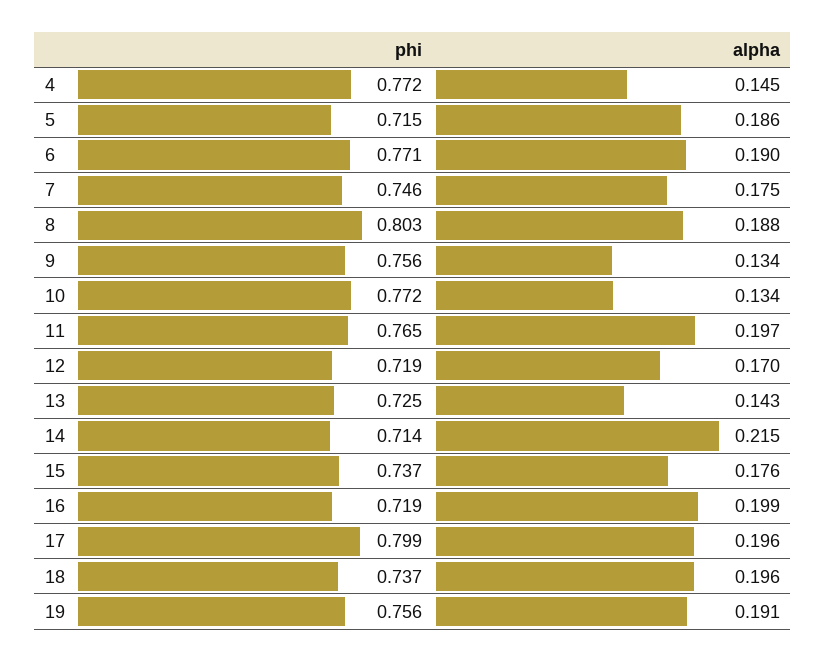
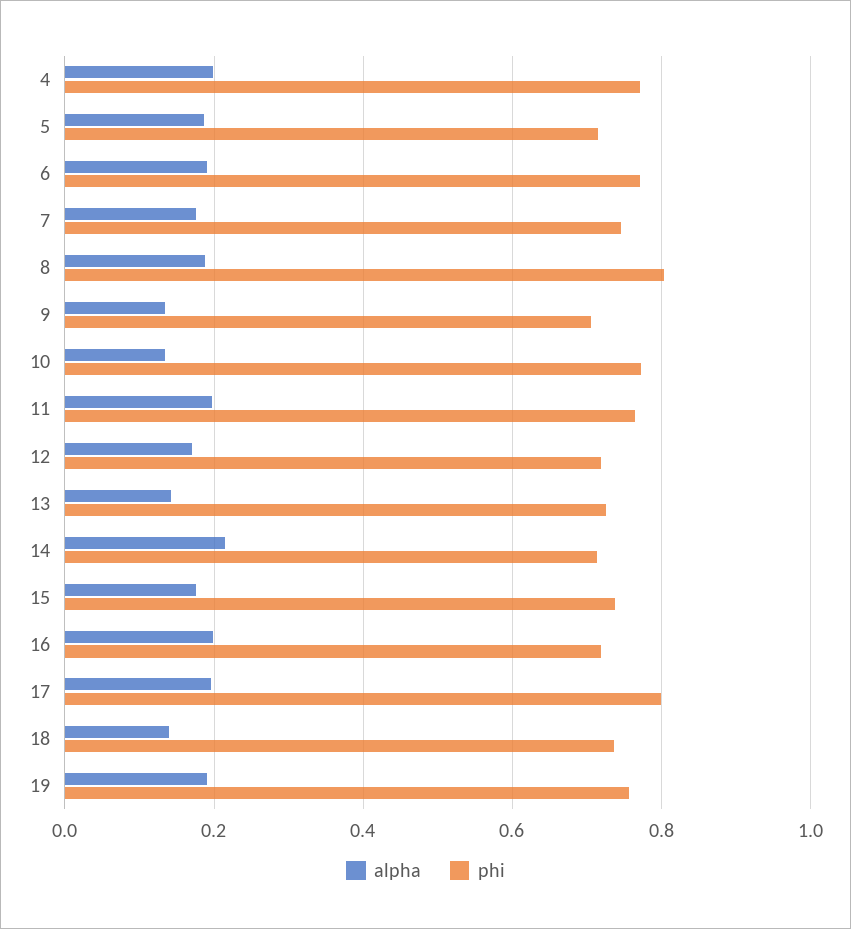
  {
    "phi": {
      "4": 0.772,
      "5": 0.715,
      "6": 0.771,
      "7": 0.746,
      "8": 0.803,
-     "9": 0.756,
+     "9": 0.7,
      "10": 0.772,
      "11": 0.765,
      "12": 0.719,
      "13": 0.725,
      "14": 0.714,
      "15": 0.737,
      "16": 0.719,
      "17": 0.799,
      "18": 0.737,
      "19": 0.756
    },
    "alpha": {
-     "4": 0.145,
+     "4": 0.2,
      "5": 0.186,
      "6": 0.19,
      "7": 0.175,
      "8": 0.188,
      "9": 0.134,
      "10": 0.134,
      "11": 0.197,
      "12": 0.17,
      "13": 0.143,
      "14": 0.215,
      "15": 0.176,
      "16": 0.199,
      "17": 0.196,
-     "18": 0.196,
+     "18": 0.14,
      "19": 0.191
    }
  }

